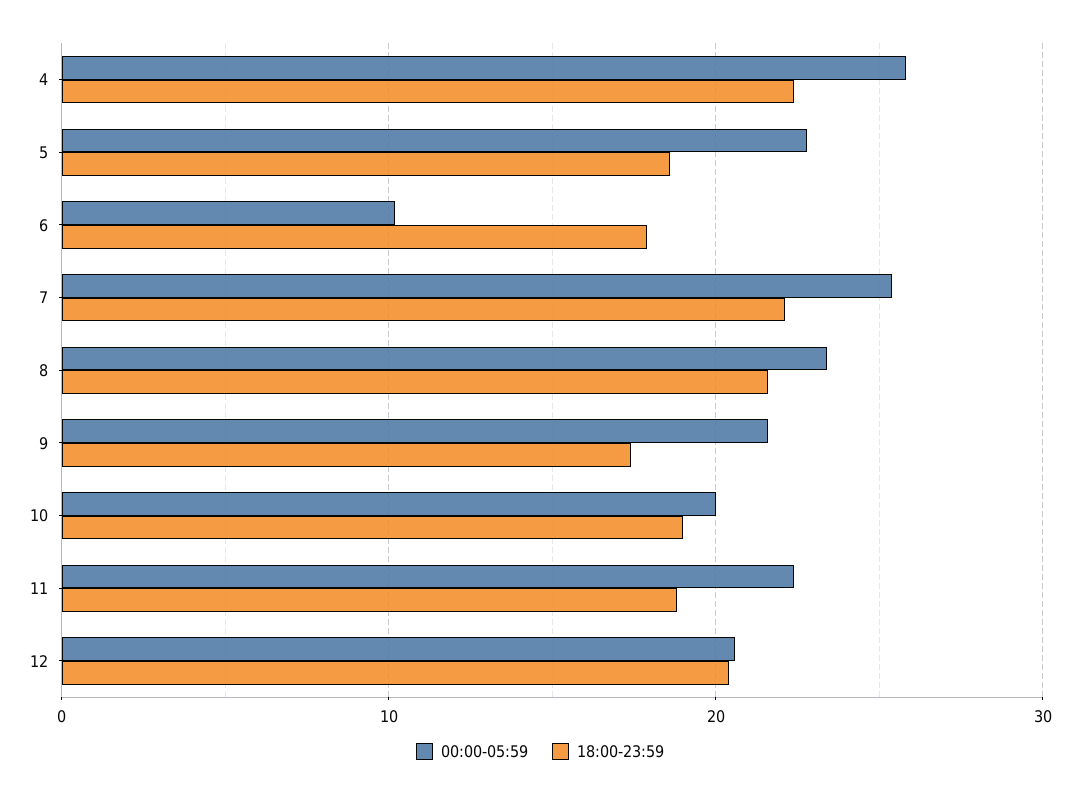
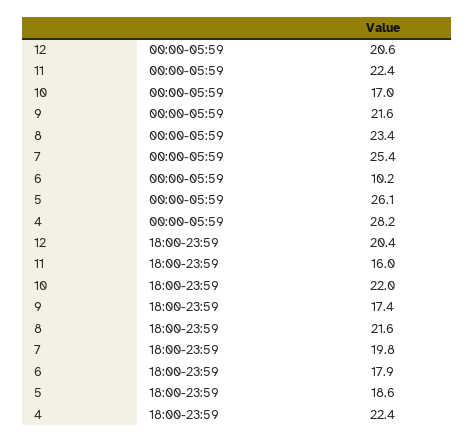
  {
    "00:00-05:59": {
-     "4": 26,
+     "4": 28.2,
-     "5": 23,
+     "5": 26.1,
      "6": 10.2,
      "7": 25.4,
      "8": 23.4,
      "9": 21.6,
-     "10": 20,
+     "10": 17,
      "11": 22.4,
      "12": 20.6
    },
    "18:00-23:59": {
      "4": 22.4,
      "5": 18.6,
      "6": 17.9,
-     "7": 22,
+     "7": 19.8,
      "8": 21.6,
      "9": 17.4,
-     "10": 19,
+     "10": 22,
-     "11": 19,
+     "11": 16,
      "12": 20.4
    }
  }

